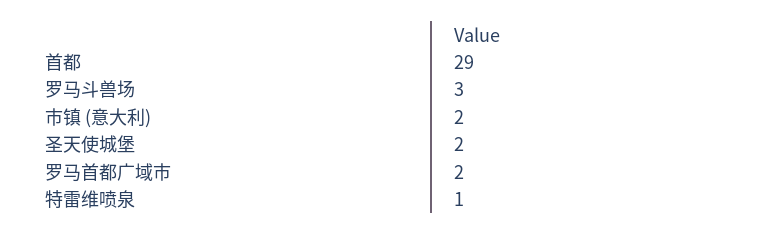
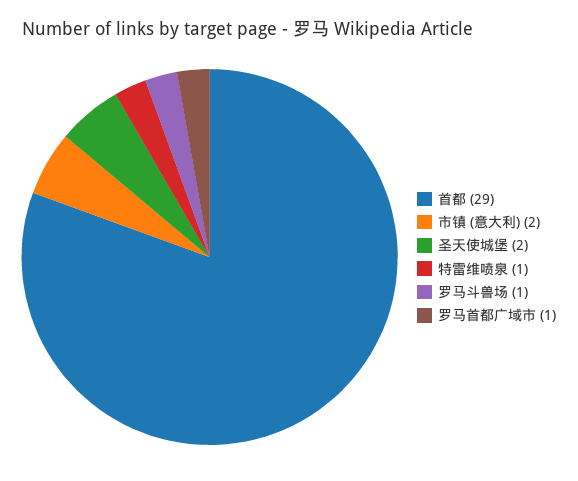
  {
    "首都": 29,
-   "罗马斗兽场": 3,
+   "罗马斗兽场": 1,
    "市镇 (意大利)": 2,
    "圣天使城堡": 2,
-   "罗马首都广域市": 2,
+   "罗马首都广域市": 1,
    "特雷维喷泉": 1
  }

